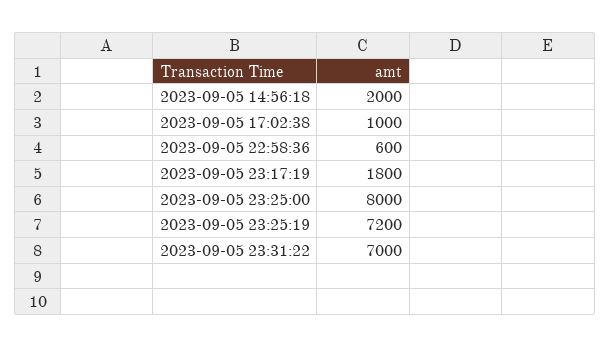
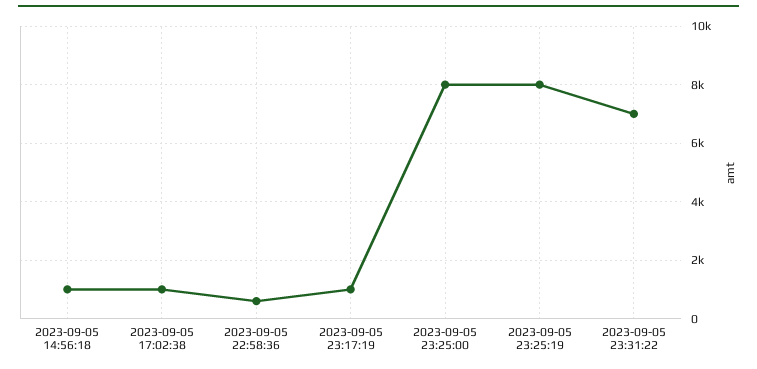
  {
-   "2023-09-05 14:56:18": 2000,
+   "2023-09-05 14:56:18": 1000,
    "2023-09-05 17:02:38": 1000,
    "2023-09-05 22:58:36": 600,
-   "2023-09-05 23:17:19": 1800,
+   "2023-09-05 23:17:19": 1000,
    "2023-09-05 23:25:00": 8000,
-   "2023-09-05 23:25:19": 7200,
+   "2023-09-05 23:25:19": 8000,
    "2023-09-05 23:31:22": 7000
  }

